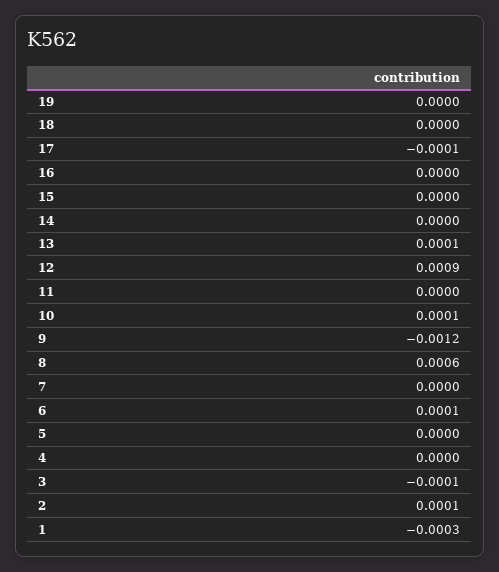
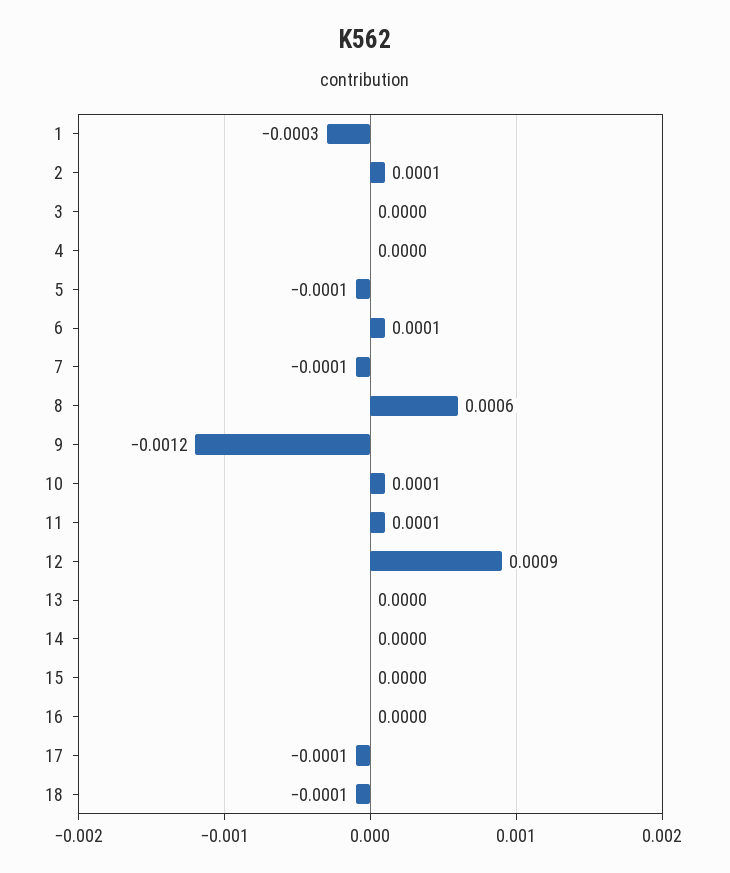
  {
-   "19": 0,
-   "18": 0,
+   "18": -0.0001,
    "17": -0.0001,
    "16": 0,
    "15": 0,
    "14": 0,
-   "13": 0.0001,
+   "13": 0,
    "12": 0.0009,
-   "11": 0,
+   "11": 0.0001,
    "10": 0.0001,
    "9": -0.0012,
    "8": 0.0006,
-   "7": 0,
+   "7": -0.0001,
    "6": 0.0001,
-   "5": 0,
+   "5": -0.0001,
    "4": 0,
-   "3": -0.0001,
+   "3": 0,
    "2": 0.0001,
    "1": -0.0003
  }

